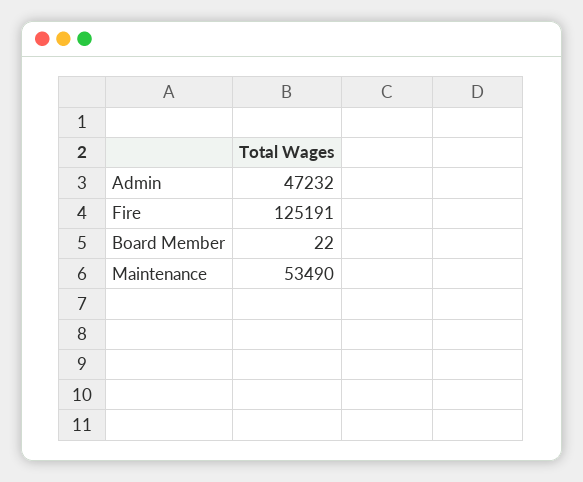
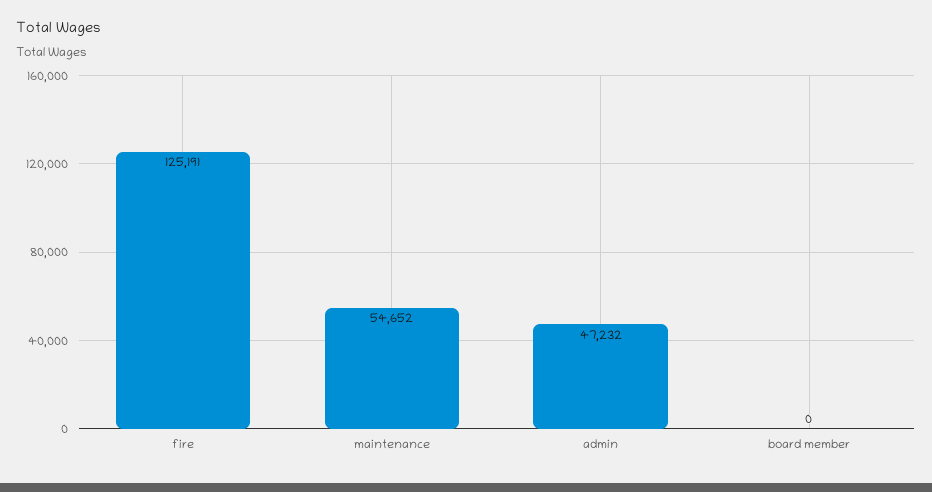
  {
    "Admin": 47232,
    "Fire": 125191,
-   "Board Member": 22,
+   "Board Member": 0,
-   "Maintenance": 53490
+   "Maintenance": 54652
  }

